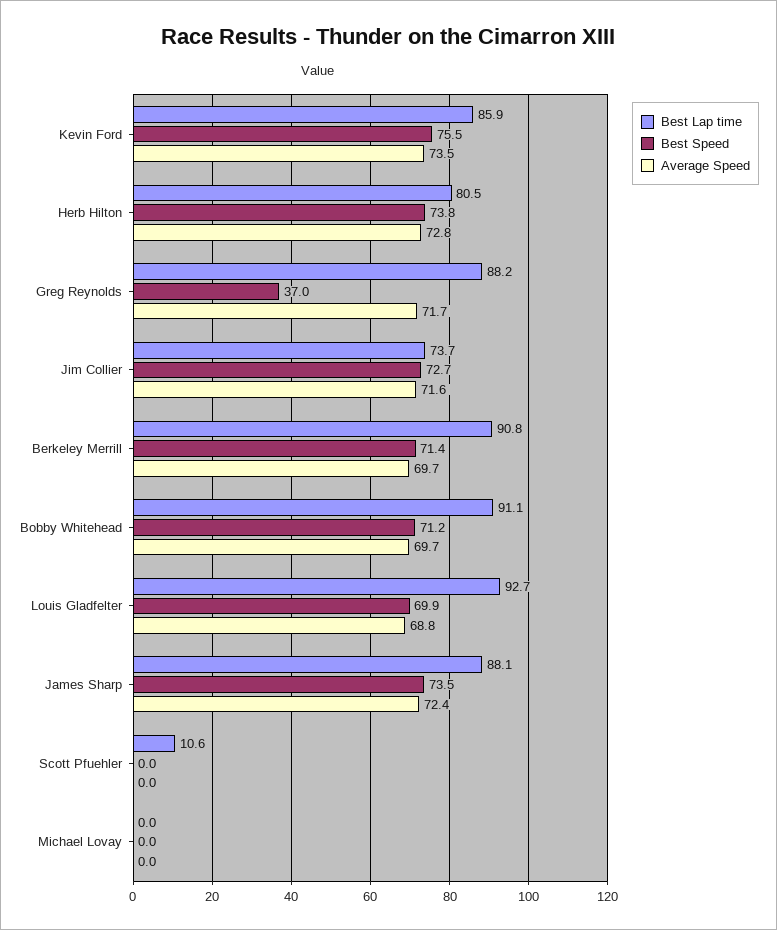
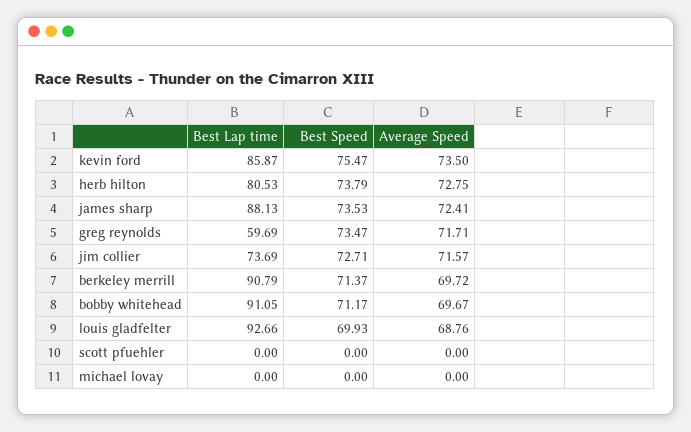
  {
    "Best Lap time": {
      "Kevin Ford": 85.87,
      "Herb Hilton": 80.53,
-     "Greg Reynolds": 88.2,
+     "Greg Reynolds": 59.69,
      "Jim Collier": 73.69,
      "Berkeley Merrill": 90.79,
      "Bobby Whitehead": 91.05,
      "Louis Gladfelter": 92.66,
      "James Sharp": 88.13,
-     "Scott Pfuehler": 10.6,
+     "Scott Pfuehler": 0,
      "Michael Lovay": 0
    },
    "Best Speed": {
      "Kevin Ford": 75.47,
      "Herb Hilton": 73.79,
-     "Greg Reynolds": 37,
+     "Greg Reynolds": 73.47,
      "Jim Collier": 72.71,
      "Berkeley Merrill": 71.37,
      "Bobby Whitehead": 71.17,
      "Louis Gladfelter": 69.93,
      "James Sharp": 73.53,
      "Scott Pfuehler": 0,
      "Michael Lovay": 0
    },
    "Average Speed": {
      "Kevin Ford": 73.5,
      "Herb Hilton": 72.75,
      "Greg Reynolds": 71.71,
      "Jim Collier": 71.57,
      "Berkeley Merrill": 69.72,
      "Bobby Whitehead": 69.67,
      "Louis Gladfelter": 68.76,
      "James Sharp": 72.41,
      "Scott Pfuehler": 0,
      "Michael Lovay": 0
    }
  }

